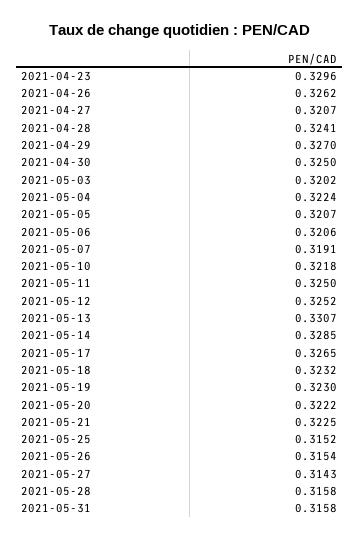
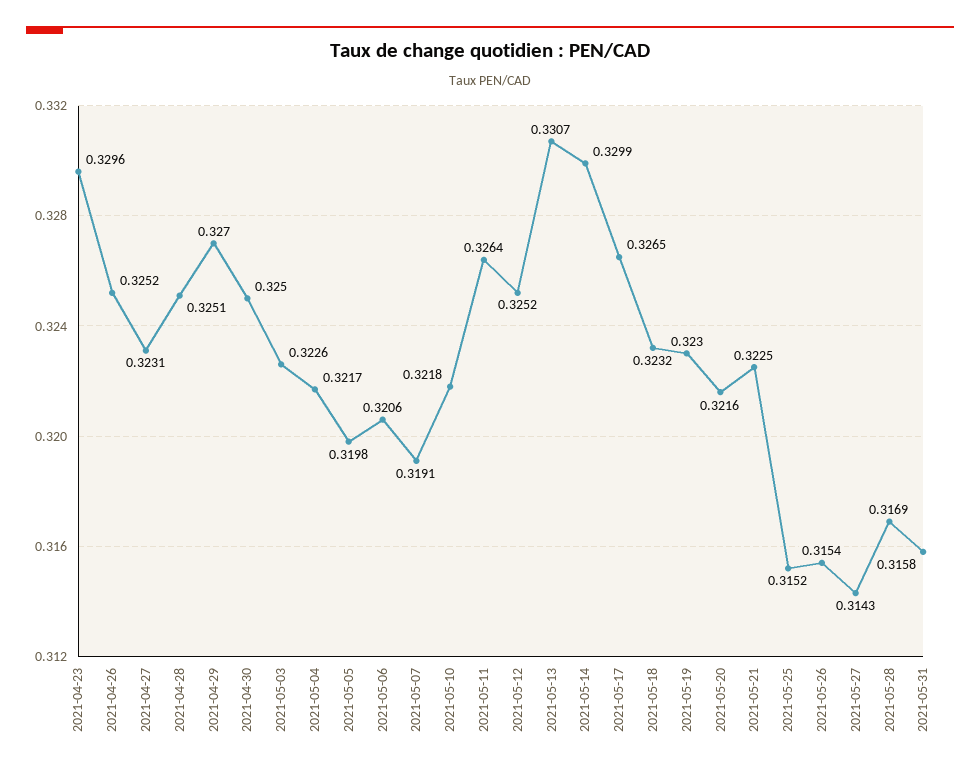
  {
    "2021-04-23": 0.3296,
-   "2021-04-26": 0.3262,
+   "2021-04-26": 0.3252,
-   "2021-04-27": 0.3207,
+   "2021-04-27": 0.3231,
-   "2021-04-28": 0.3241,
+   "2021-04-28": 0.3251,
    "2021-04-29": 0.327,
    "2021-04-30": 0.325,
-   "2021-05-03": 0.3202,
+   "2021-05-03": 0.3226,
-   "2021-05-04": 0.3224,
+   "2021-05-04": 0.3217,
-   "2021-05-05": 0.3207,
+   "2021-05-05": 0.3198,
    "2021-05-06": 0.3206,
    "2021-05-07": 0.3191,
    "2021-05-10": 0.3218,
-   "2021-05-11": 0.325,
+   "2021-05-11": 0.3264,
    "2021-05-12": 0.3252,
    "2021-05-13": 0.3307,
-   "2021-05-14": 0.3285,
+   "2021-05-14": 0.3299,
    "2021-05-17": 0.3265,
    "2021-05-18": 0.3232,
    "2021-05-19": 0.323,
-   "2021-05-20": 0.3222,
+   "2021-05-20": 0.3216,
    "2021-05-21": 0.3225,
    "2021-05-25": 0.3152,
    "2021-05-26": 0.3154,
    "2021-05-27": 0.3143,
-   "2021-05-28": 0.3158,
+   "2021-05-28": 0.3169,
    "2021-05-31": 0.3158
  }

